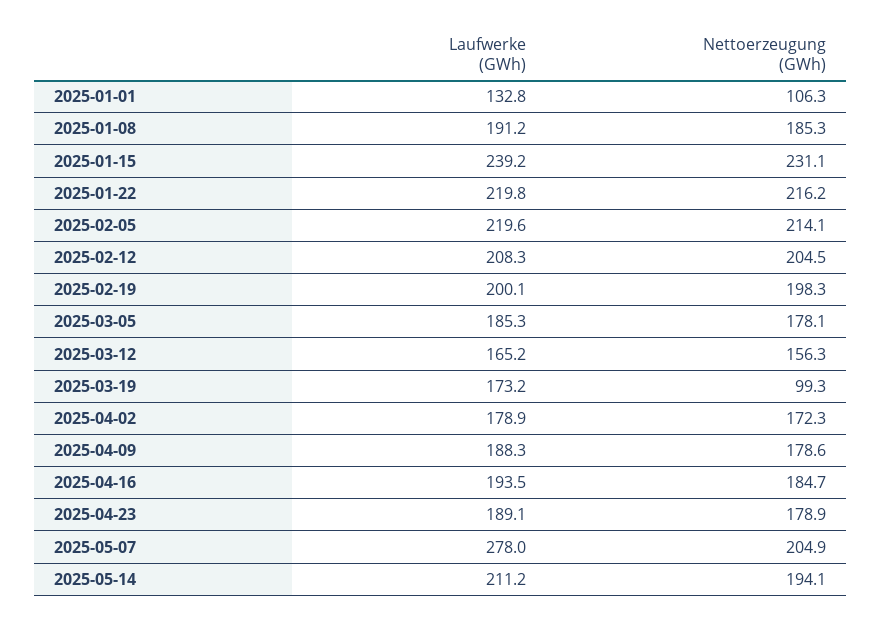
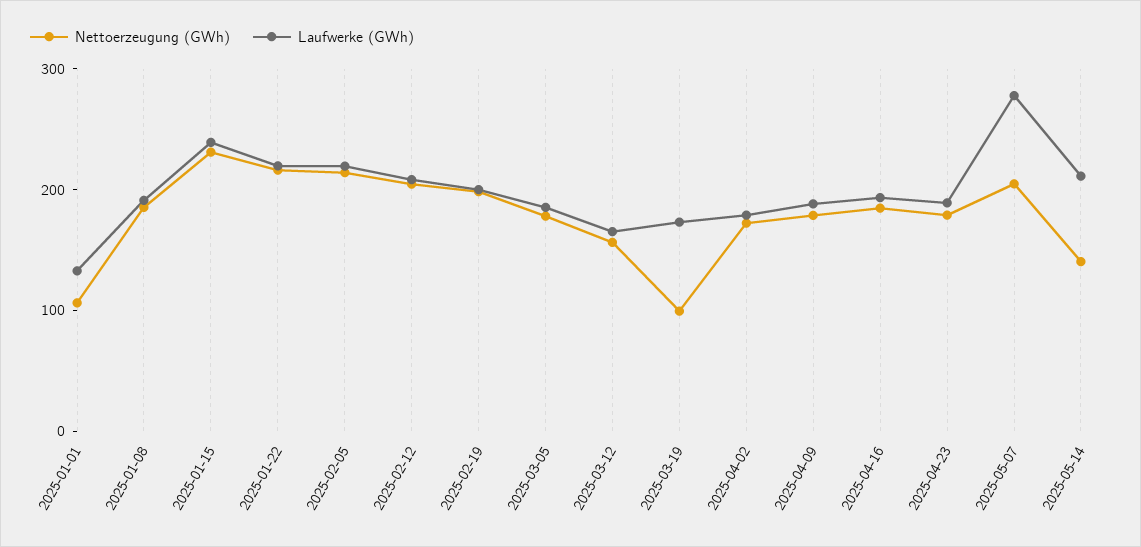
  {
    "Laufwerke (GWh)": {
      "2025-01-01": 132.8,
      "2025-01-08": 191.2,
      "2025-01-15": 239.2,
      "2025-01-22": 219.8,
      "2025-02-05": 219.6,
      "2025-02-12": 208.3,
      "2025-02-19": 200.1,
      "2025-03-05": 185.3,
      "2025-03-12": 165.2,
      "2025-03-19": 173.2,
      "2025-04-02": 178.9,
      "2025-04-09": 188.3,
      "2025-04-16": 193.5,
      "2025-04-23": 189.1,
      "2025-05-07": 278,
      "2025-05-14": 211.2
    },
    "Nettoerzeugung (GWh)": {
      "2025-01-01": 106.3,
      "2025-01-08": 185.3,
      "2025-01-15": 231.1,
      "2025-01-22": 216.2,
      "2025-02-05": 214.1,
      "2025-02-12": 204.5,
      "2025-02-19": 198.3,
      "2025-03-05": 178.1,
      "2025-03-12": 156.3,
      "2025-03-19": 99.3,
      "2025-04-02": 172.3,
      "2025-04-09": 178.6,
      "2025-04-16": 184.7,
      "2025-04-23": 178.9,
      "2025-05-07": 204.9,
-     "2025-05-14": 194.1
+     "2025-05-14": 140
    }
  }

